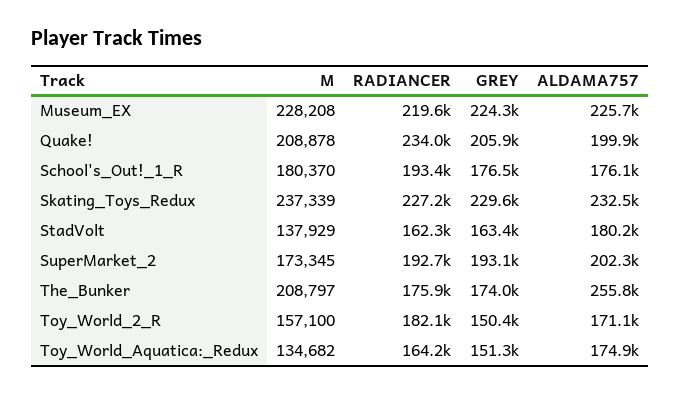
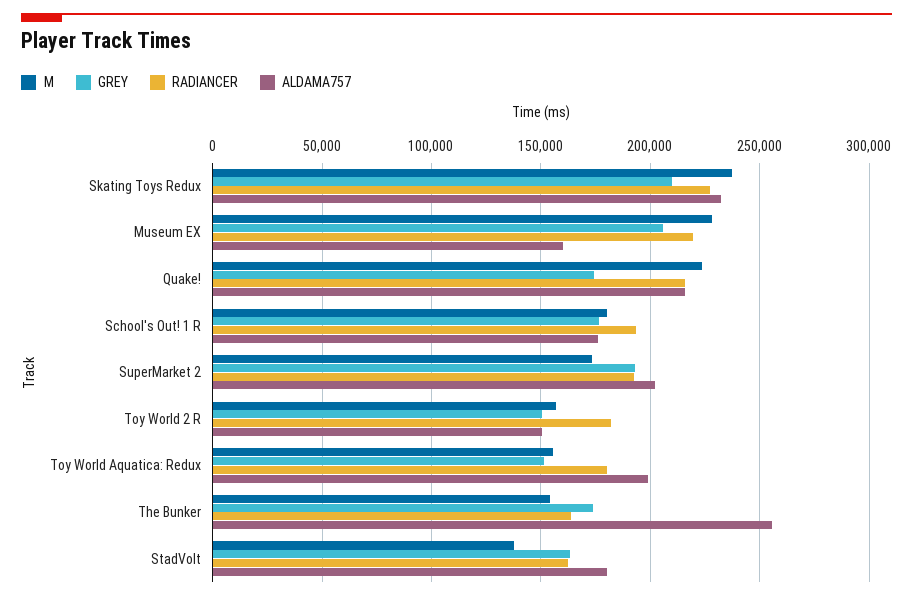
  {
    "M": {
      "Museum_EX": 228208,
-     "Quake!": 208878,
+     "Quake!": 225000,
      "School's_Out!_1_R": 180370,
      "Skating_Toys_Redux": 237339,
      "StadVolt": 137929,
      "SuperMarket_2": 173345,
-     "The_Bunker": 208797,
+     "The_Bunker": 155000,
      "Toy_World_2_R": 157100,
-     "Toy_World_Aquatica:_Redux": 134682
+     "Toy_World_Aquatica:_Redux": 155000
    },
    "RADIANCER": {
      "Museum_EX": 219600,
-     "Quake!": 234000,
+     "Quake!": 215000,
      "School's_Out!_1_R": 193400,
      "Skating_Toys_Redux": 227200,
      "StadVolt": 162300,
      "SuperMarket_2": 192700,
-     "The_Bunker": 175900,
+     "The_Bunker": 165000,
      "Toy_World_2_R": 182100,
-     "Toy_World_Aquatica:_Redux": 164200
+     "Toy_World_Aquatica:_Redux": 180000
    },
    "GREY": {
-     "Museum_EX": 224300,
+     "Museum_EX": 205000,
-     "Quake!": 205900,
+     "Quake!": 175000,
      "School's_Out!_1_R": 176500,
-     "Skating_Toys_Redux": 229600,
+     "Skating_Toys_Redux": 210000,
      "StadVolt": 163400,
      "SuperMarket_2": 193100,
      "The_Bunker": 174000,
      "Toy_World_2_R": 150400,
      "Toy_World_Aquatica:_Redux": 151300
    },
    "ALDAMA757": {
-     "Museum_EX": 225700,
+     "Museum_EX": 160000,
-     "Quake!": 199900,
+     "Quake!": 215000,
      "School's_Out!_1_R": 176100,
      "Skating_Toys_Redux": 232500,
      "StadVolt": 180200,
      "SuperMarket_2": 202300,
      "The_Bunker": 255800,
-     "Toy_World_2_R": 171100,
+     "Toy_World_2_R": 150000,
-     "Toy_World_Aquatica:_Redux": 174900
+     "Toy_World_Aquatica:_Redux": 200000
    }
  }

